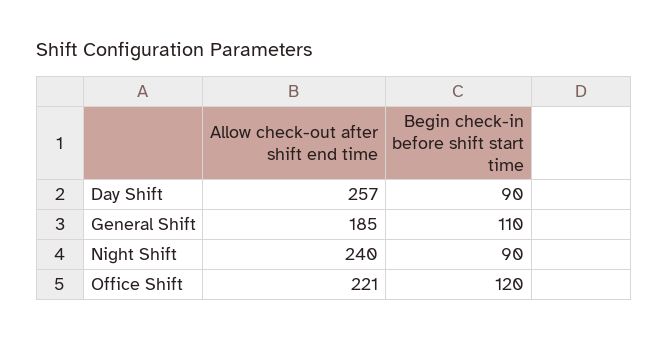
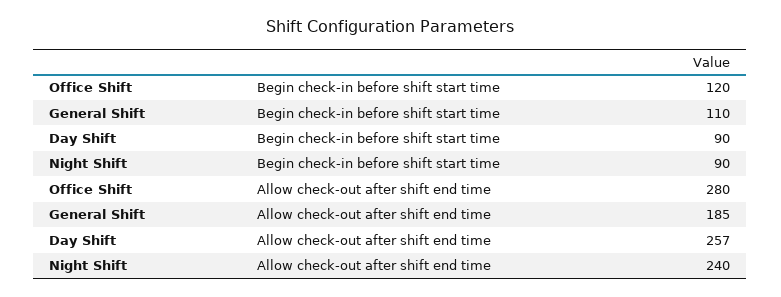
  {
    "Allow check-out after shift end time": {
      "Day Shift": 257,
      "General Shift": 185,
      "Night Shift": 240,
-     "Office Shift": 221
+     "Office Shift": 280
    },
    "Begin check-in before shift start time": {
      "Day Shift": 90,
      "General Shift": 110,
      "Night Shift": 90,
      "Office Shift": 120
    }
  }

